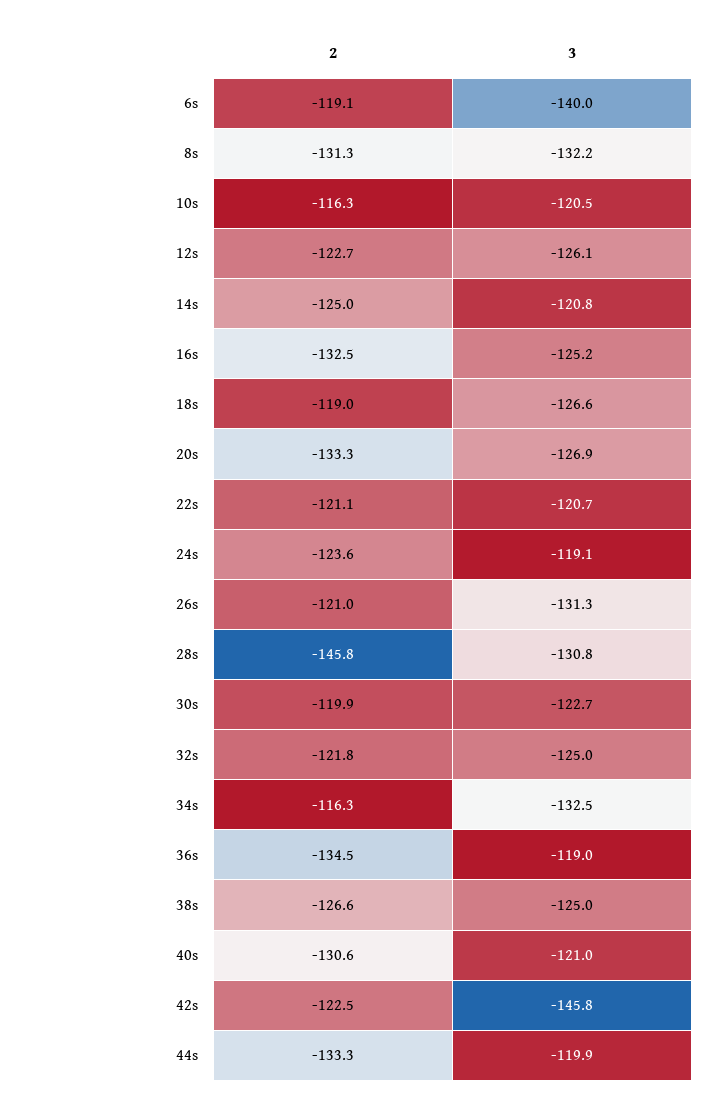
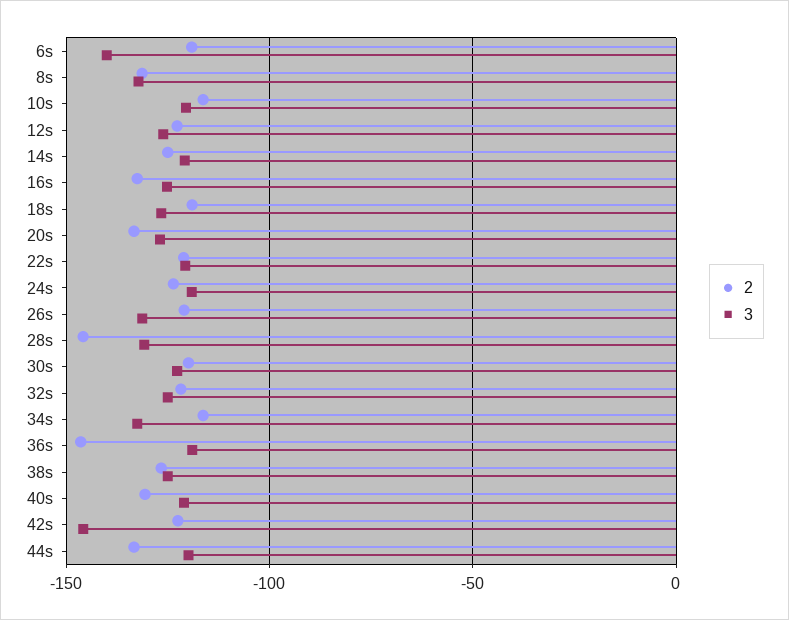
  {
    "2": {
      "6s": -119.1,
      "8s": -131.3,
      "10s": -116.3,
      "12s": -122.7,
      "14s": -125,
      "16s": -132.5,
      "18s": -119,
      "20s": -133.3,
      "22s": -121.1,
      "24s": -123.6,
      "26s": -121,
      "28s": -145.8,
      "30s": -119.9,
      "32s": -121.8,
      "34s": -116.3,
-     "36s": -134.5,
+     "36s": -145,
      "38s": -126.6,
      "40s": -130.6,
      "42s": -122.5,
      "44s": -133.3
    },
    "3": {
      "6s": -140,
      "8s": -132.2,
      "10s": -120.5,
      "12s": -126.1,
      "14s": -120.8,
      "16s": -125.2,
      "18s": -126.6,
      "20s": -126.9,
      "22s": -120.7,
      "24s": -119.1,
      "26s": -131.3,
      "28s": -130.8,
      "30s": -122.7,
      "32s": -125,
      "34s": -132.5,
      "36s": -119,
      "38s": -125,
      "40s": -121,
      "42s": -145.8,
      "44s": -119.9
    }
  }

